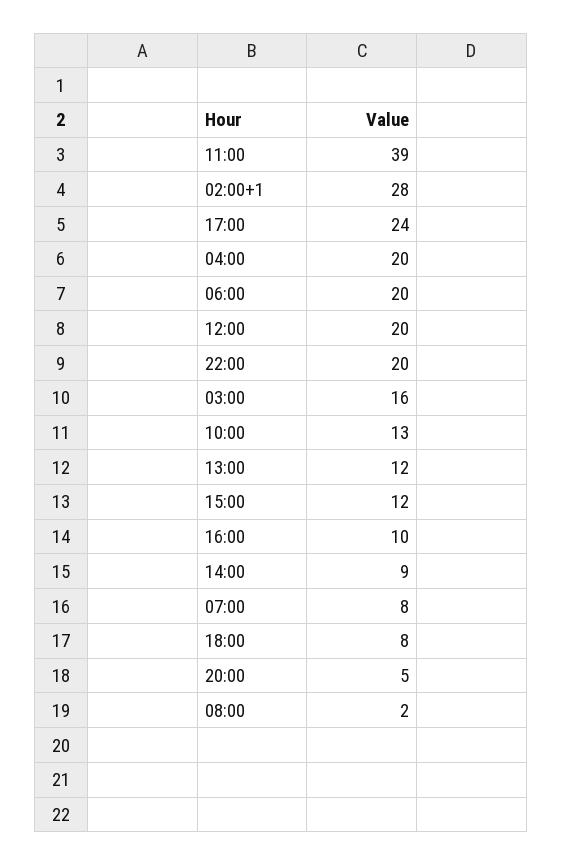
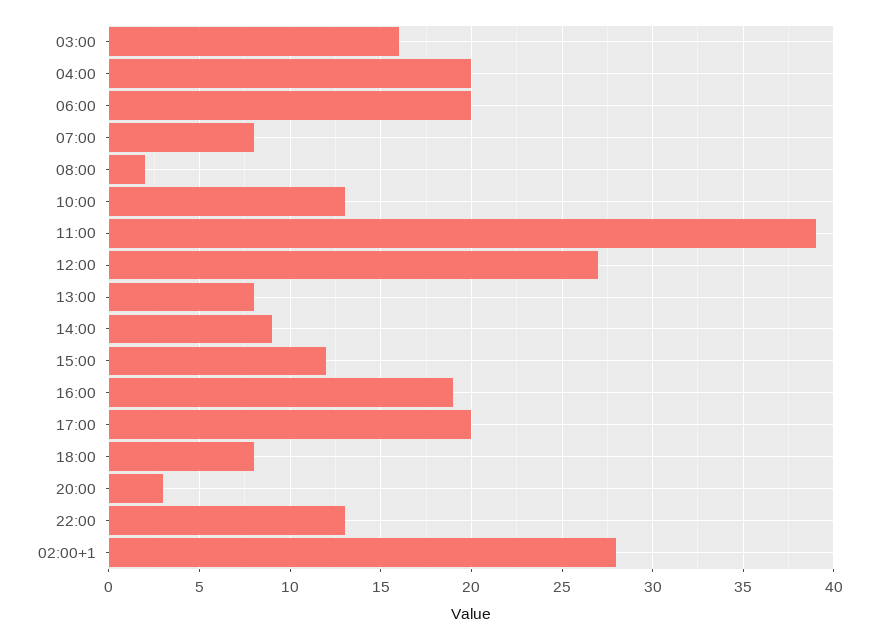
  {
    "11:00": 39,
    "02:00+1": 28,
-   "17:00": 24,
+   "17:00": 20,
    "04:00": 20,
    "06:00": 20,
-   "12:00": 20,
+   "12:00": 27,
-   "22:00": 20,
+   "22:00": 13,
    "03:00": 16,
    "10:00": 13,
-   "13:00": 12,
+   "13:00": 8,
    "15:00": 12,
-   "16:00": 10,
+   "16:00": 19,
    "14:00": 9,
    "07:00": 8,
    "18:00": 8,
-   "20:00": 5,
+   "20:00": 3,
    "08:00": 2
  }

